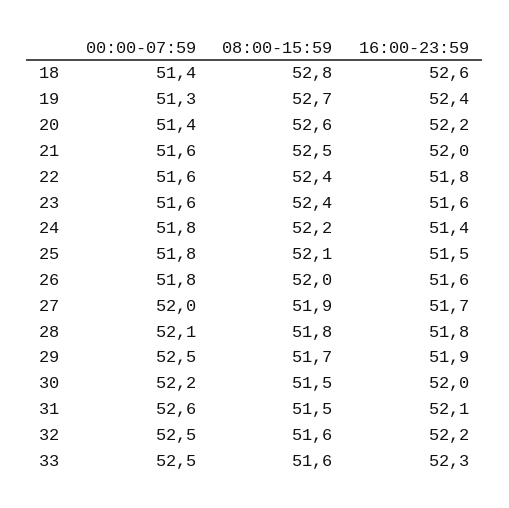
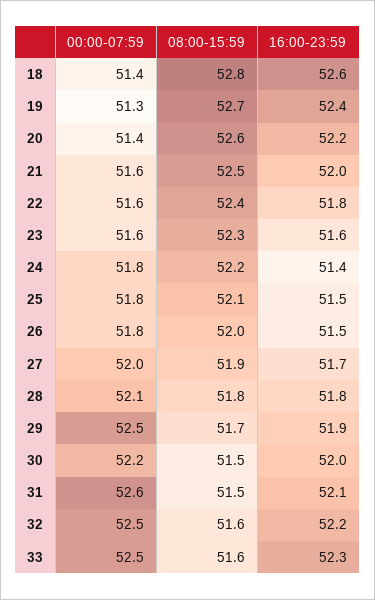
  {
    "00:00-07:59": {
      "18": 51.4,
      "19": 51.3,
      "20": 51.4,
      "21": 51.6,
      "22": 51.6,
      "23": 51.6,
      "24": 51.8,
      "25": 51.8,
      "26": 51.8,
      "27": 52,
      "28": 52.1,
      "29": 52.5,
      "30": 52.2,
      "31": 52.6,
      "32": 52.5,
      "33": 52.5
    },
    "08:00-15:59": {
      "18": 52.8,
      "19": 52.7,
      "20": 52.6,
      "21": 52.5,
      "22": 52.4,
-     "23": 52.4,
+     "23": 52.3,
      "24": 52.2,
      "25": 52.1,
      "26": 52,
      "27": 51.9,
      "28": 51.8,
      "29": 51.7,
      "30": 51.5,
      "31": 51.5,
      "32": 51.6,
      "33": 51.6
    },
    "16:00-23:59": {
      "18": 52.6,
      "19": 52.4,
      "20": 52.2,
      "21": 52,
      "22": 51.8,
      "23": 51.6,
      "24": 51.4,
      "25": 51.5,
-     "26": 51.6,
+     "26": 51.5,
      "27": 51.7,
      "28": 51.8,
      "29": 51.9,
      "30": 52,
      "31": 52.1,
      "32": 52.2,
      "33": 52.3
    }
  }

